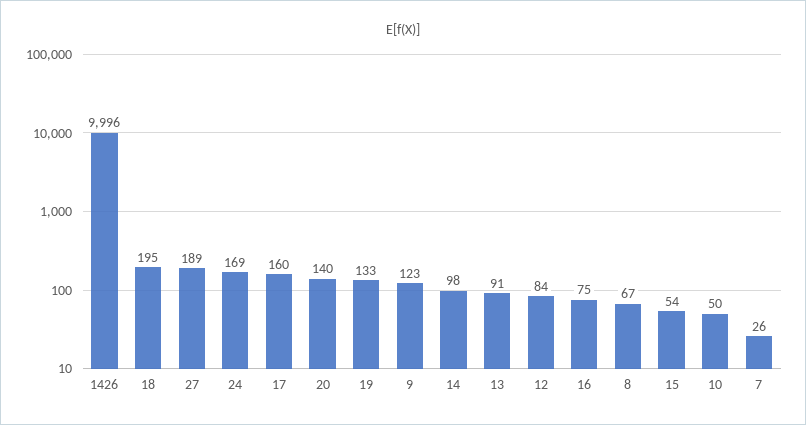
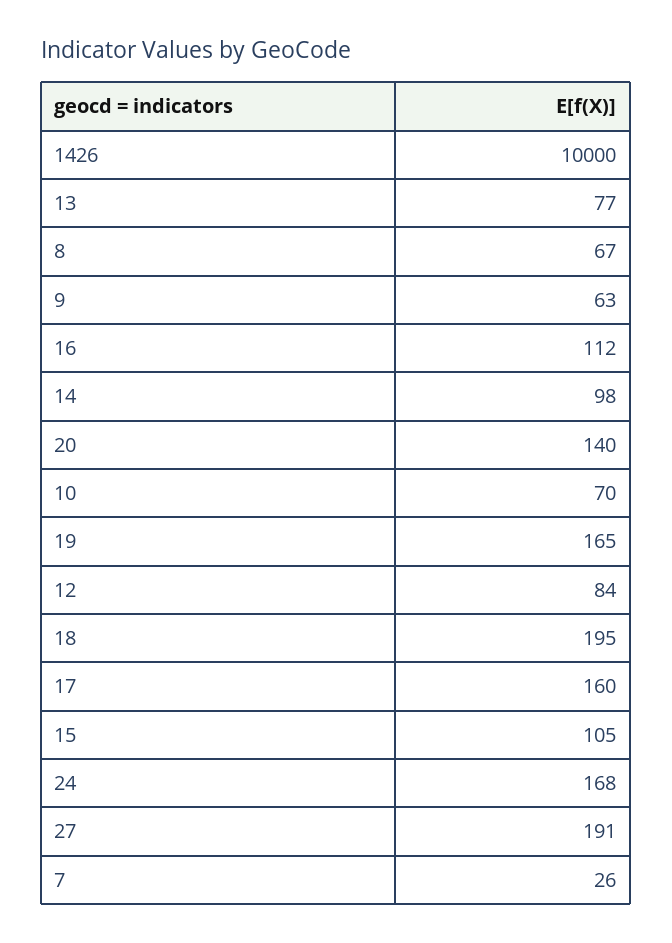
  {
-   "1426": 9996,
+   "1426": 10000,
    "18": 195,
-   "27": 189,
+   "27": 191,
-   "24": 169,
+   "24": 168,
    "17": 160,
    "20": 140,
-   "19": 133,
+   "19": 165,
-   "9": 123,
+   "9": 63,
    "14": 98,
-   "13": 91,
+   "13": 77,
    "12": 84,
-   "16": 75,
+   "16": 112,
    "8": 67,
-   "15": 54,
+   "15": 105,
-   "10": 50,
+   "10": 70,
    "7": 26
  }

